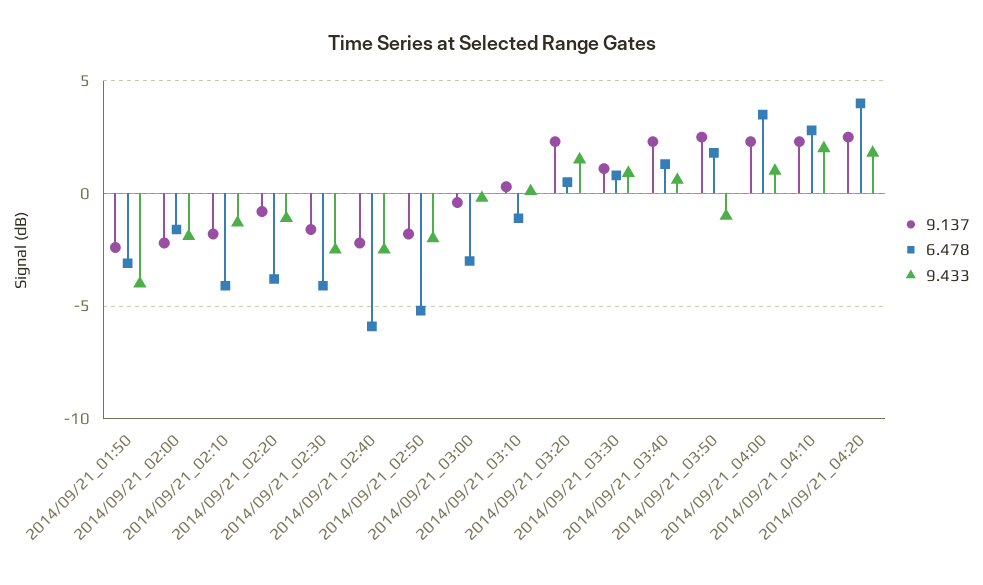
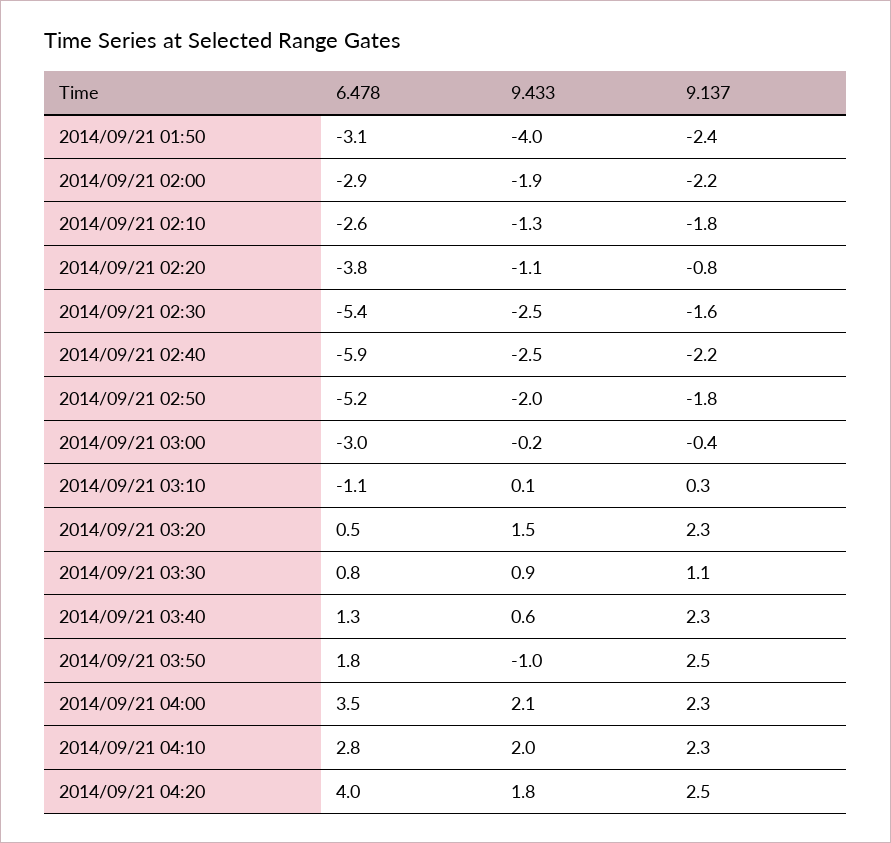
  {
    "9.137": {
      "2014/09/21_01:50": -2.4,
      "2014/09/21_02:00": -2.2,
      "2014/09/21_02:10": -1.8,
      "2014/09/21_02:20": -0.8,
      "2014/09/21_02:30": -1.6,
      "2014/09/21_02:40": -2.2,
      "2014/09/21_02:50": -1.8,
      "2014/09/21_03:00": -0.4,
      "2014/09/21_03:10": 0.3,
      "2014/09/21_03:20": 2.3,
      "2014/09/21_03:30": 1.1,
      "2014/09/21_03:40": 2.3,
      "2014/09/21_03:50": 2.5,
      "2014/09/21_04:00": 2.3,
      "2014/09/21_04:10": 2.3,
      "2014/09/21_04:20": 2.5
    },
    "6.478": {
      "2014/09/21_01:50": -3.1,
-     "2014/09/21_02:00": -1.5,
+     "2014/09/21_02:00": -2.9,
-     "2014/09/21_02:10": -4,
+     "2014/09/21_02:10": -2.6,
      "2014/09/21_02:20": -3.8,
-     "2014/09/21_02:30": -4,
+     "2014/09/21_02:30": -5.4,
      "2014/09/21_02:40": -5.9,
      "2014/09/21_02:50": -5.2,
      "2014/09/21_03:00": -3,
      "2014/09/21_03:10": -1.1,
      "2014/09/21_03:20": 0.5,
      "2014/09/21_03:30": 0.8,
      "2014/09/21_03:40": 1.3,
      "2014/09/21_03:50": 1.8,
      "2014/09/21_04:00": 3.5,
      "2014/09/21_04:10": 2.8,
      "2014/09/21_04:20": 4
    },
    "9.433": {
      "2014/09/21_01:50": -4,
      "2014/09/21_02:00": -1.9,
      "2014/09/21_02:10": -1.3,
      "2014/09/21_02:20": -1.1,
      "2014/09/21_02:30": -2.5,
      "2014/09/21_02:40": -2.5,
      "2014/09/21_02:50": -2,
      "2014/09/21_03:00": -0.2,
      "2014/09/21_03:10": 0.1,
      "2014/09/21_03:20": 1.5,
      "2014/09/21_03:30": 0.9,
      "2014/09/21_03:40": 0.6,
      "2014/09/21_03:50": -1,
-     "2014/09/21_04:00": 1,
+     "2014/09/21_04:00": 2.1,
      "2014/09/21_04:10": 2,
      "2014/09/21_04:20": 1.8
    }
  }

